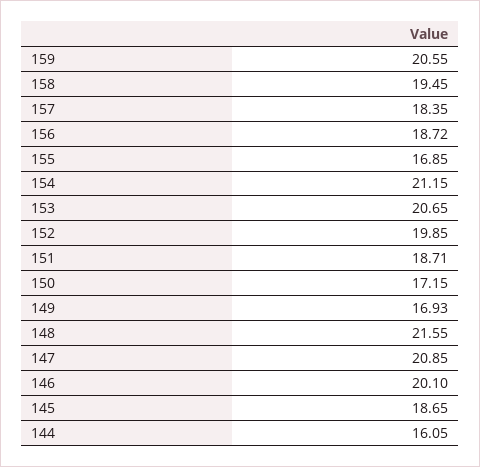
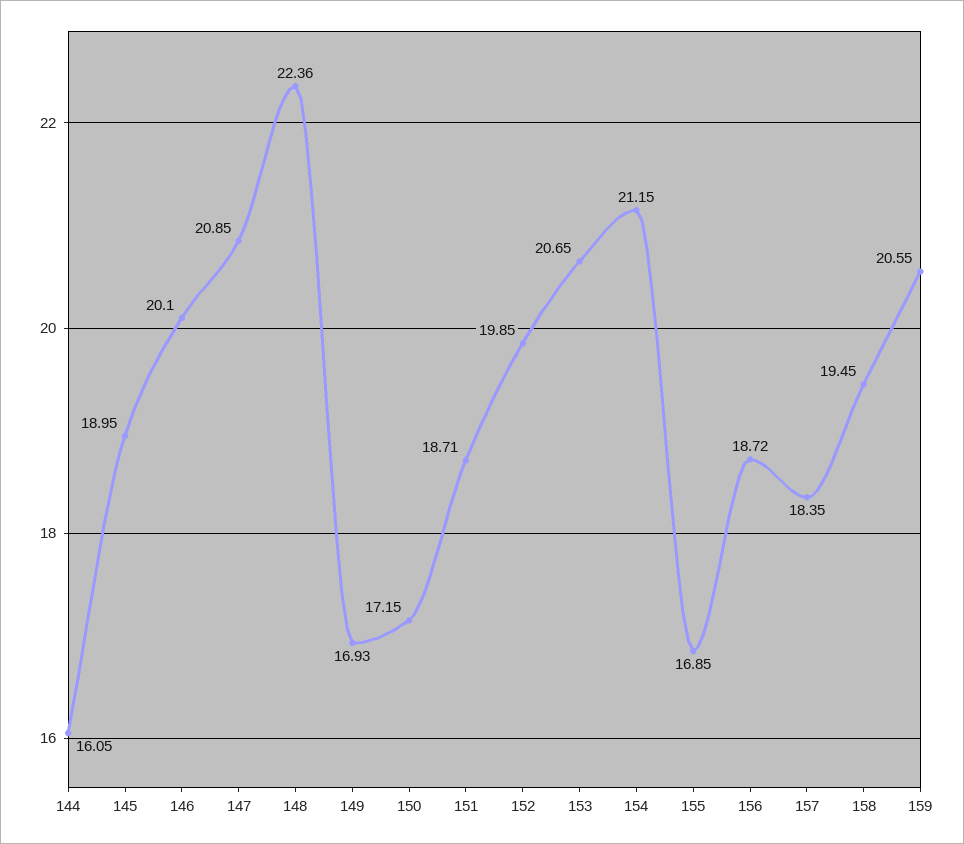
  {
    "159": 20.55,
    "158": 19.45,
    "157": 18.35,
    "156": 18.72,
    "155": 16.85,
    "154": 21.15,
    "153": 20.65,
    "152": 19.85,
    "151": 18.71,
    "150": 17.15,
    "149": 16.93,
-   "148": 21.55,
+   "148": 22.36,
    "147": 20.85,
    "146": 20.1,
-   "145": 18.65,
+   "145": 18.95,
    "144": 16.05
  }

